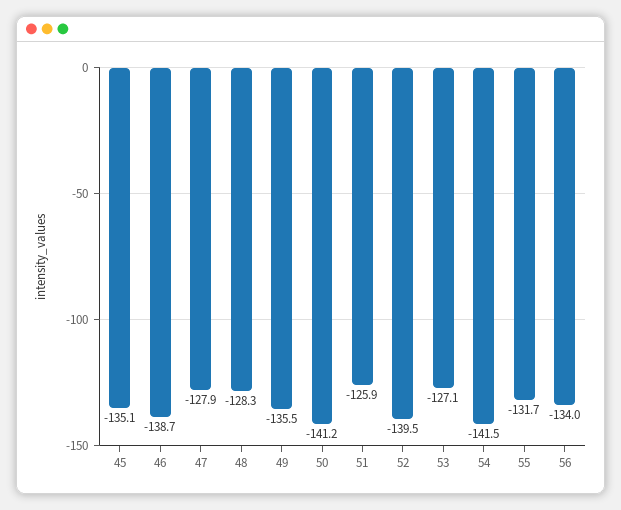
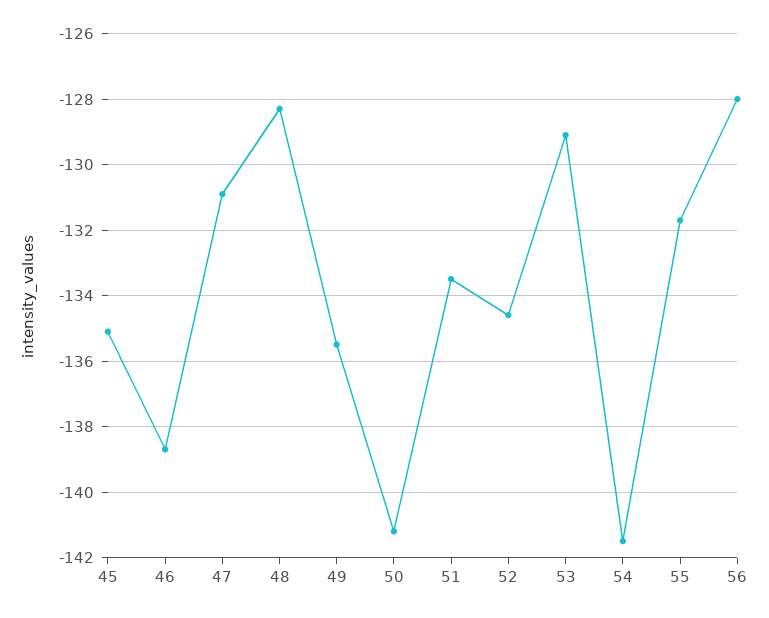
  {
    "45": -135.1,
    "46": -138.7,
-   "47": -127.9,
+   "47": -131,
    "48": -128.3,
    "49": -135.5,
    "50": -141.2,
-   "51": -125.9,
+   "51": -133.5,
-   "52": -139.5,
+   "52": -134.5,
-   "53": -127.1,
+   "53": -129,
    "54": -141.5,
    "55": -131.7,
-   "56": -134
+   "56": -128
  }

